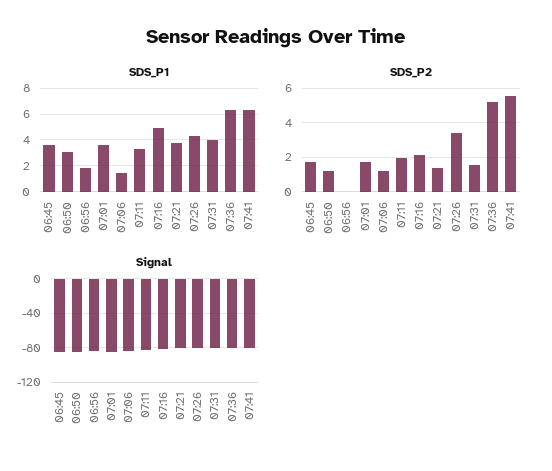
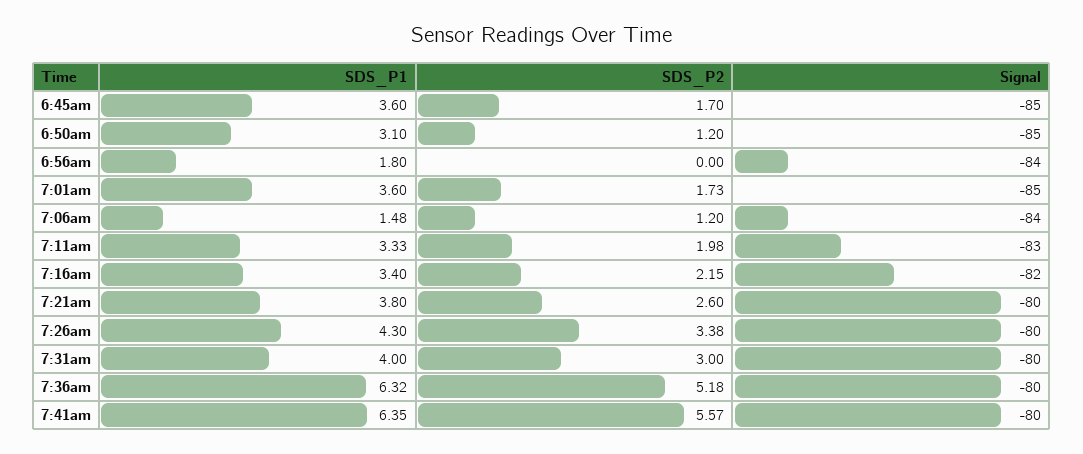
  {
    "SDS_P1": {
      "06:45": 3.6,
      "06:50": 3.1,
      "06:56": 1.8,
      "07:01": 3.6,
      "07:06": 1.48,
      "07:11": 3.33,
-     "07:16": 5,
+     "07:16": 3.4,
      "07:21": 3.8,
      "07:26": 4.3,
      "07:31": 4,
      "07:36": 6.32,
      "07:41": 6.35
    },
    "SDS_P2": {
      "06:45": 1.7,
      "06:50": 1.2,
      "06:56": 0,
      "07:01": 1.73,
      "07:06": 1.2,
      "07:11": 1.98,
      "07:16": 2.15,
-     "07:21": 1.5,
+     "07:21": 2.6,
      "07:26": 3.38,
-     "07:31": 1.5,
+     "07:31": 3,
      "07:36": 5.18,
      "07:41": 5.57
    },
    "Signal": {
      "06:45": -85,
      "06:50": -85,
      "06:56": -84,
      "07:01": -85,
      "07:06": -84,
      "07:11": -83,
      "07:16": -82,
      "07:21": -80,
      "07:26": -80,
      "07:31": -80,
      "07:36": -80,
      "07:41": -80
    }
  }

